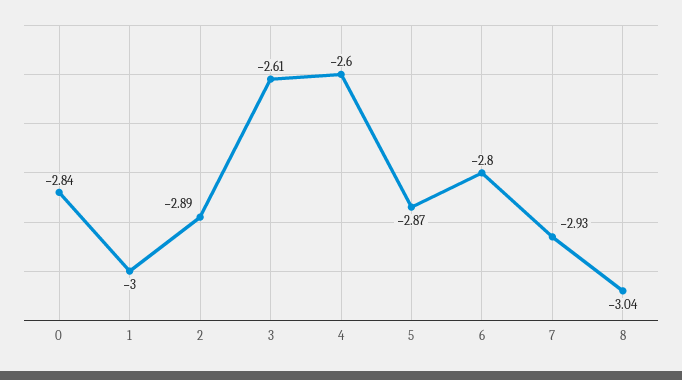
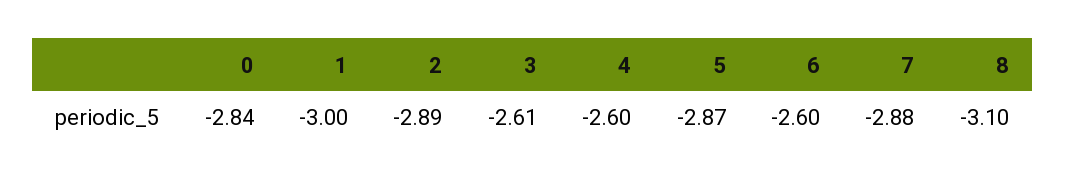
  {
    "0": -2.84,
    "1": -3,
    "2": -2.89,
    "3": -2.61,
    "4": -2.6,
    "5": -2.87,
-   "6": -2.8,
+   "6": -2.6,
-   "7": -2.93,
+   "7": -2.88,
-   "8": -3.04
+   "8": -3.1
  }

